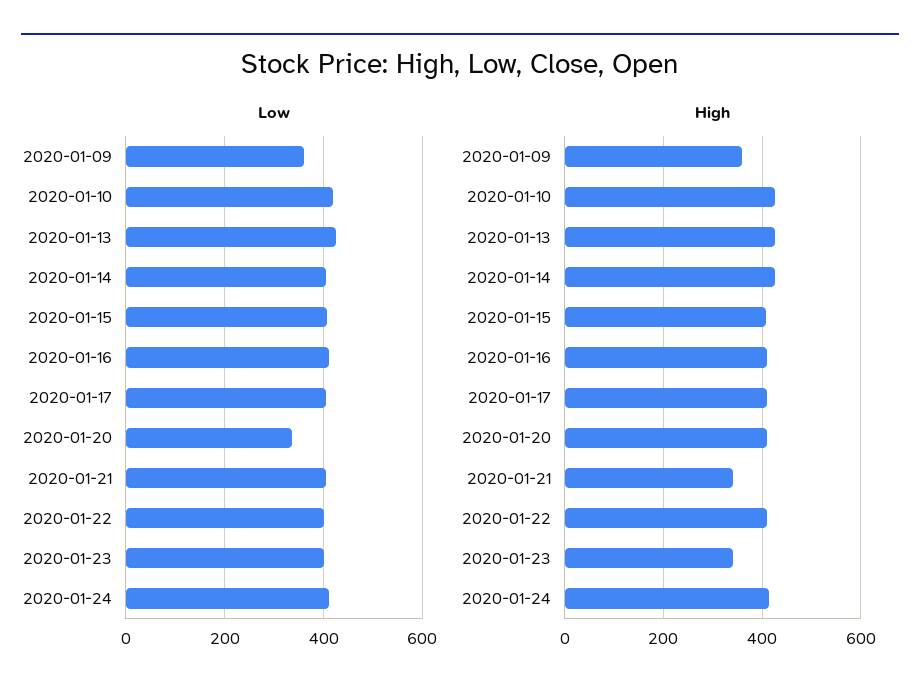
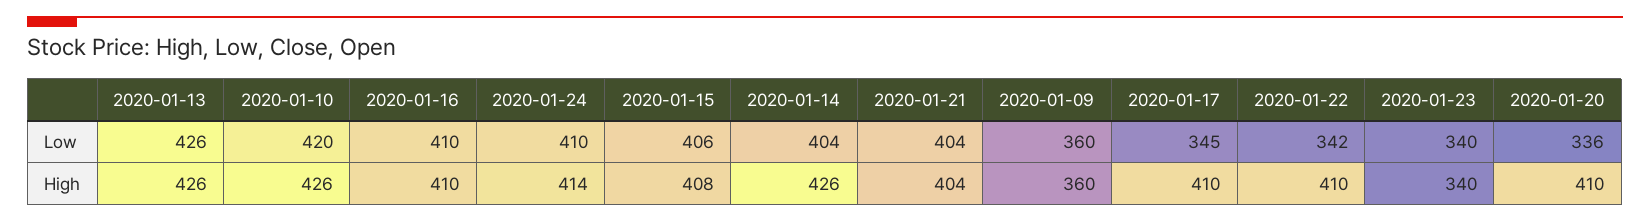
  {
    "Low": {
      "2020-01-09": 360,
      "2020-01-10": 420,
      "2020-01-13": 426,
      "2020-01-14": 404,
      "2020-01-15": 406,
      "2020-01-16": 410,
-     "2020-01-17": 400,
+     "2020-01-17": 345,
      "2020-01-20": 336,
      "2020-01-21": 404,
-     "2020-01-22": 400,
+     "2020-01-22": 342,
-     "2020-01-23": 400,
+     "2020-01-23": 340,
      "2020-01-24": 410
    },
    "High": {
      "2020-01-09": 360,
      "2020-01-10": 426,
      "2020-01-13": 426,
      "2020-01-14": 426,
      "2020-01-15": 408,
      "2020-01-16": 410,
      "2020-01-17": 410,
      "2020-01-20": 410,
-     "2020-01-21": 340,
+     "2020-01-21": 404,
      "2020-01-22": 410,
      "2020-01-23": 340,
      "2020-01-24": 414
    }
  }

